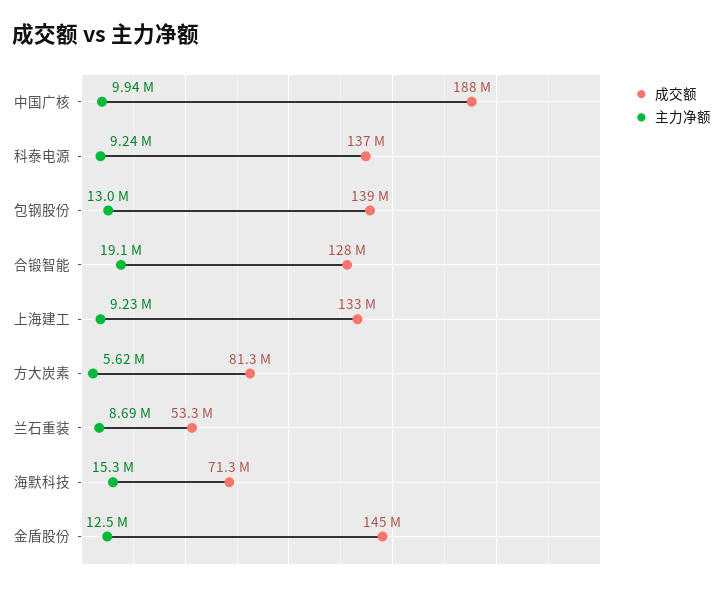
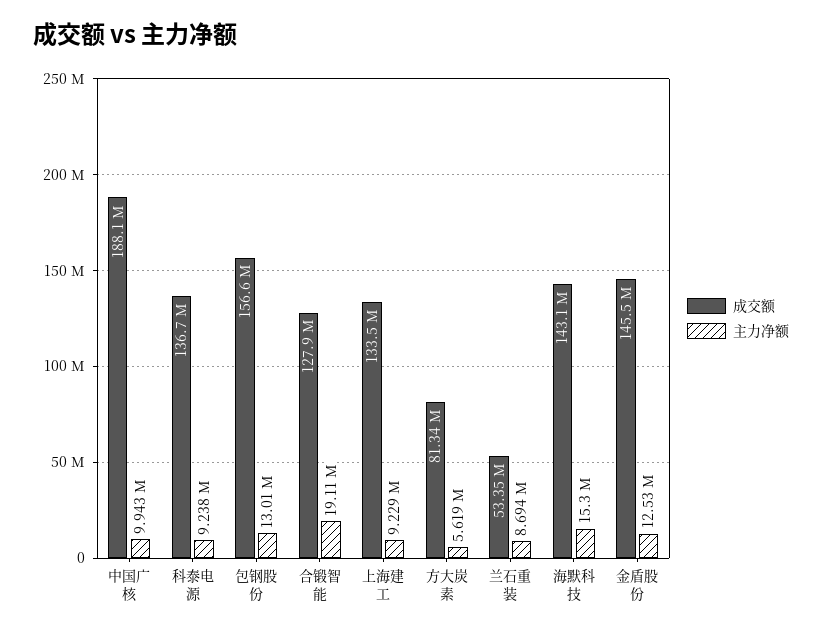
  {
    "成交额": {
      "中国广核": 188100000,
      "科泰电源": 136700000,
-     "包钢股份": 139000000,
+     "包钢股份": 156600000,
      "合锻智能": 127900000,
      "上海建工": 133500000,
      "方大炭素": 81340000,
      "兰石重装": 53350000,
-     "海默科技": 71300000,
+     "海默科技": 143100000,
      "金盾股份": 145500000
    },
    "主力净额": {
      "中国广核": 9943000,
      "科泰电源": 9238000,
      "包钢股份": 13010000,
      "合锻智能": 19110000,
      "上海建工": 9229000,
      "方大炭素": 5619000,
      "兰石重装": 8694000,
      "海默科技": 15300000,
      "金盾股份": 12530000
    }
  }

